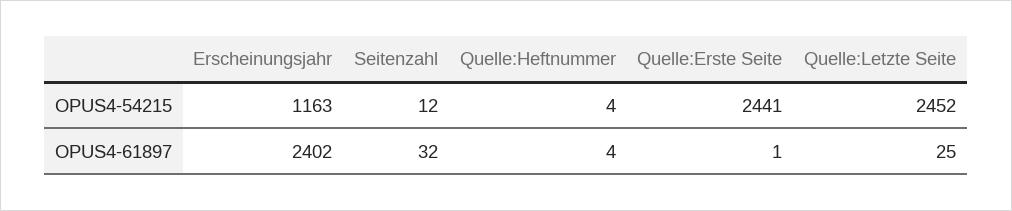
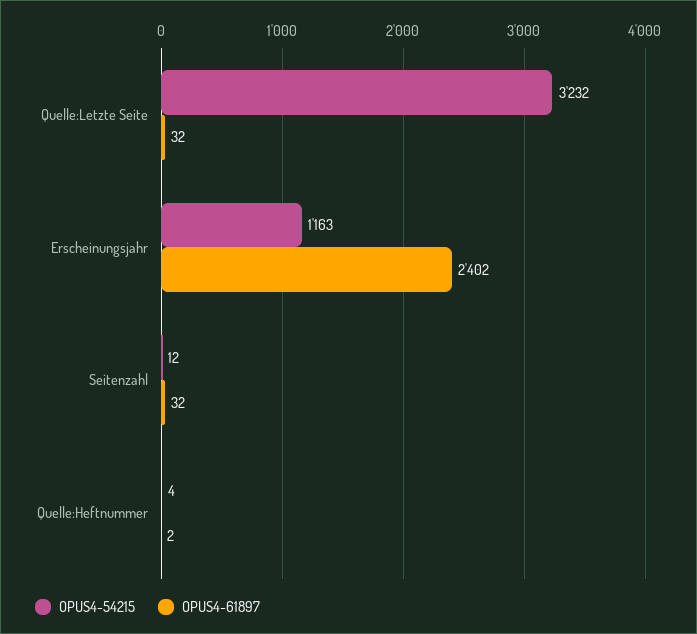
  {
    "OPUS4-54215": {
      "Erscheinungsjahr": 1163,
      "Seitenzahl": 12,
      "Quelle:Heftnummer": 4,
-     "Quelle:Erste Seite": 2441,
-     "Quelle:Letzte Seite": 2452
+     "Quelle:Letzte Seite": 3232
    },
    "OPUS4-61897": {
      "Erscheinungsjahr": 2402,
      "Seitenzahl": 32,
-     "Quelle:Heftnummer": 4,
+     "Quelle:Heftnummer": 2,
-     "Quelle:Erste Seite": 1,
-     "Quelle:Letzte Seite": 25
+     "Quelle:Letzte Seite": 32
    }
  }

